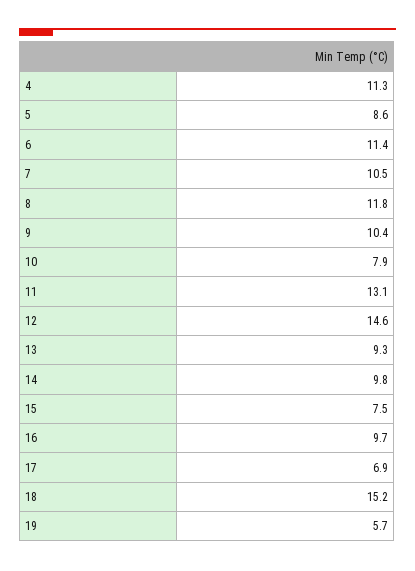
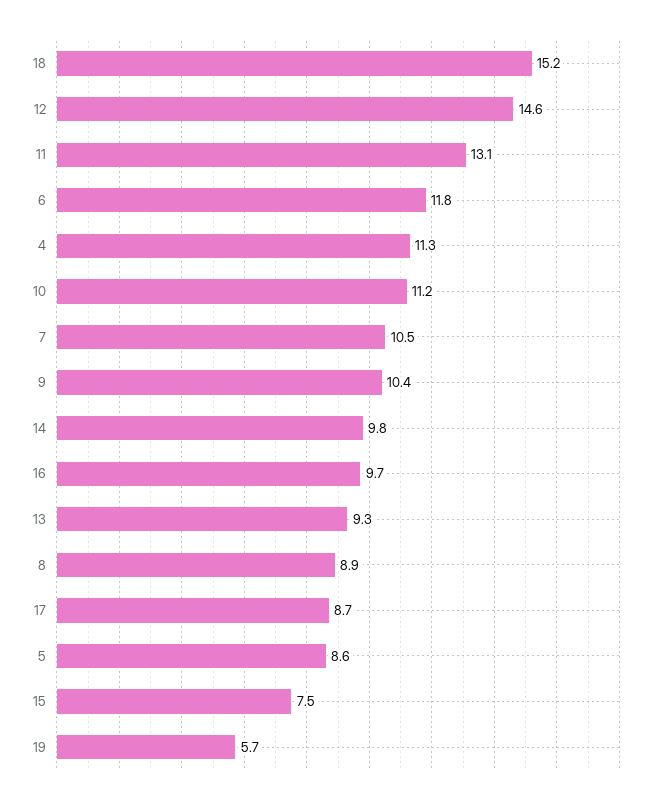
  {
    "4": 11.3,
    "5": 8.6,
-   "6": 11.4,
+   "6": 11.8,
    "7": 10.5,
-   "8": 11.8,
+   "8": 8.9,
    "9": 10.4,
-   "10": 7.9,
+   "10": 11.2,
    "11": 13.1,
    "12": 14.6,
    "13": 9.3,
    "14": 9.8,
    "15": 7.5,
    "16": 9.7,
-   "17": 6.9,
+   "17": 8.7,
    "18": 15.2,
    "19": 5.7
  }

